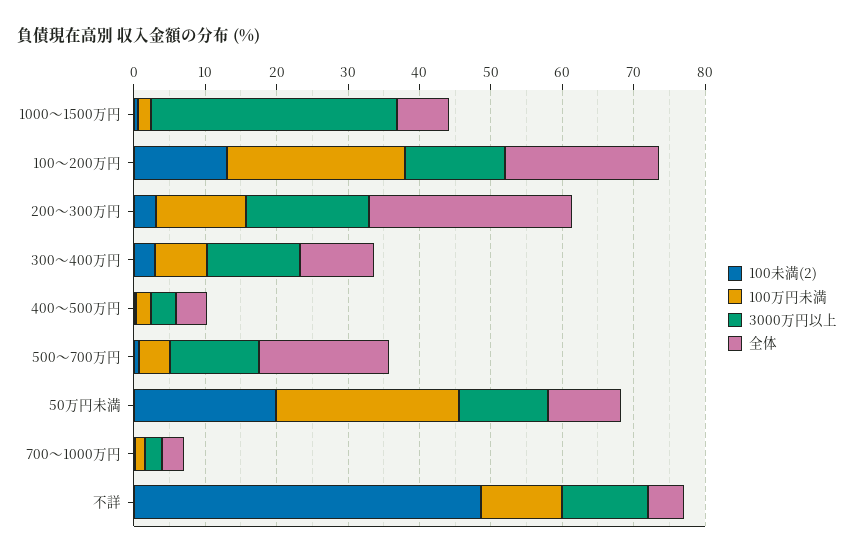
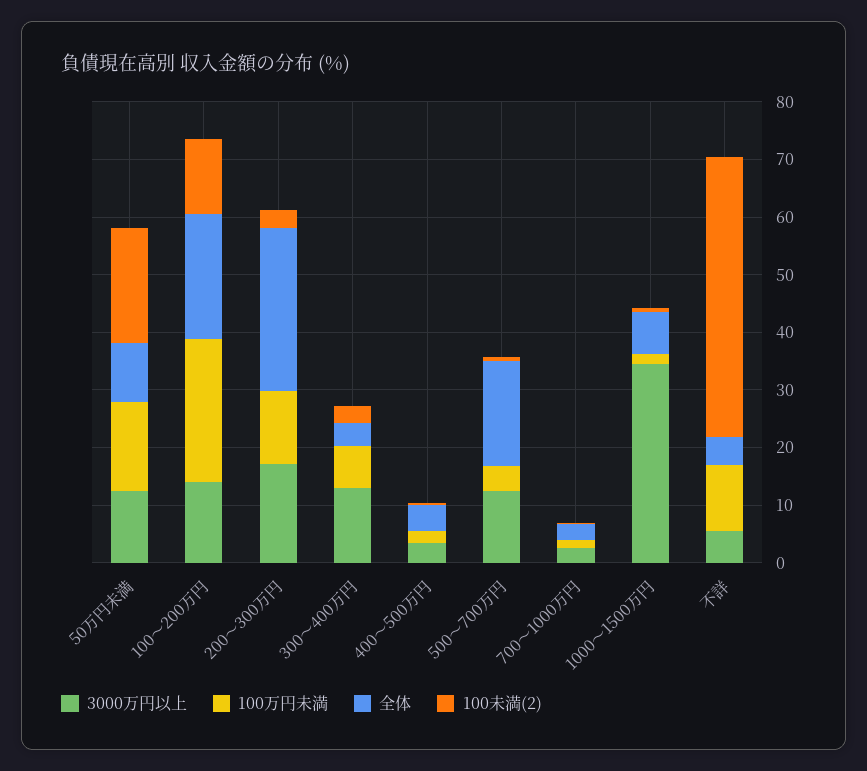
  {
    "100未満(2)": {
      "1000〜1500万円": 0,
      "100〜200万円": 14,
      "200〜300万円": 4,
      "300〜400万円": 4,
      "400〜500万円": 0,
      "500〜700万円": 0,
      "50万円未満": 20,
      "700〜1000万円": 0,
      "不詳": 48
    },
    "100万円未満": {
      "1000〜1500万円": 2,
      "100〜200万円": 24,
      "200〜300万円": 12,
      "300〜400万円": 8,
      "400〜500万円": 2,
      "500〜700万円": 4,
-     "50万円未満": 26,
+     "50万円未満": 16,
      "700〜1000万円": 2,
      "不詳": 12
    },
    "3000万円以上": {
      "1000〜1500万円": 34,
      "100〜200万円": 14,
      "200〜300万円": 18,
      "300〜400万円": 14,
      "400〜500万円": 4,
      "500〜700万円": 12,
      "50万円未満": 12,
      "700〜1000万円": 2,
-     "不詳": 12
+     "不詳": 6
    },
    "全体": {
      "1000〜1500万円": 8,
      "100〜200万円": 22,
      "200〜300万円": 28,
-     "300〜400万円": 10,
+     "300〜400万円": 4,
      "400〜500万円": 4,
      "500〜700万円": 18,
      "50万円未満": 10,
      "700〜1000万円": 4,
      "不詳": 6
    }
  }

